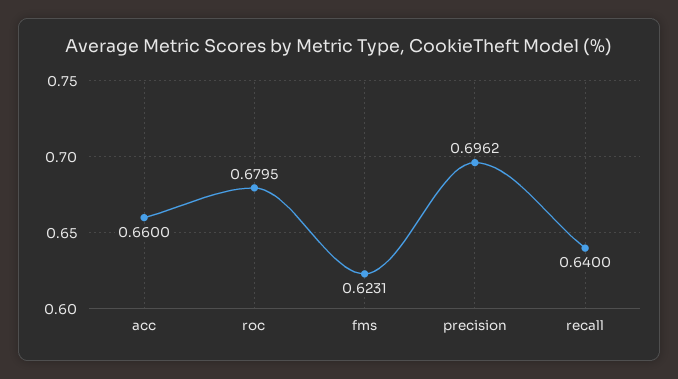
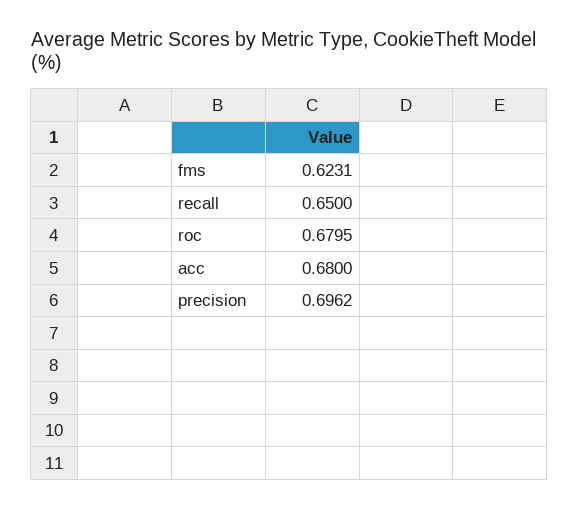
  {
-   "acc": 0.66,
+   "acc": 0.68,
    "roc": 0.6795,
    "fms": 0.6231,
    "precision": 0.6962,
-   "recall": 0.64
+   "recall": 0.65
  }

